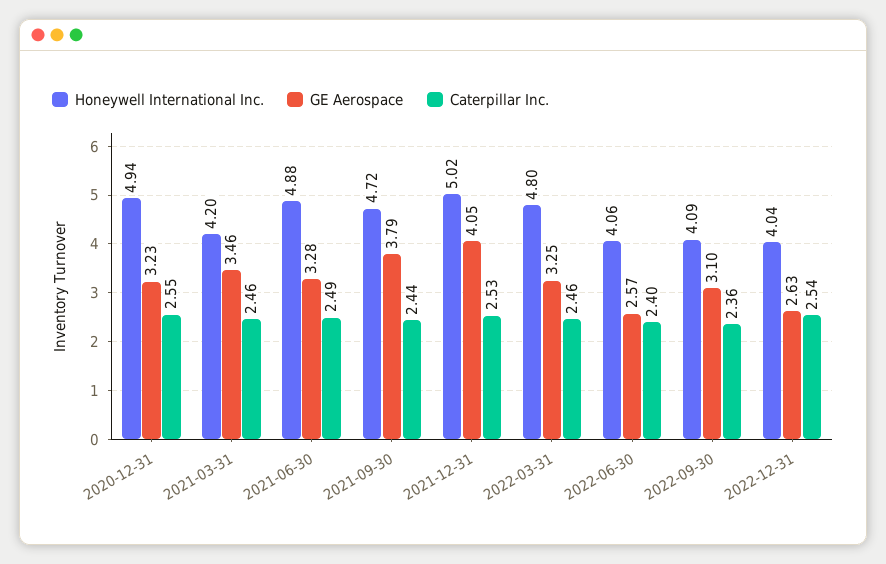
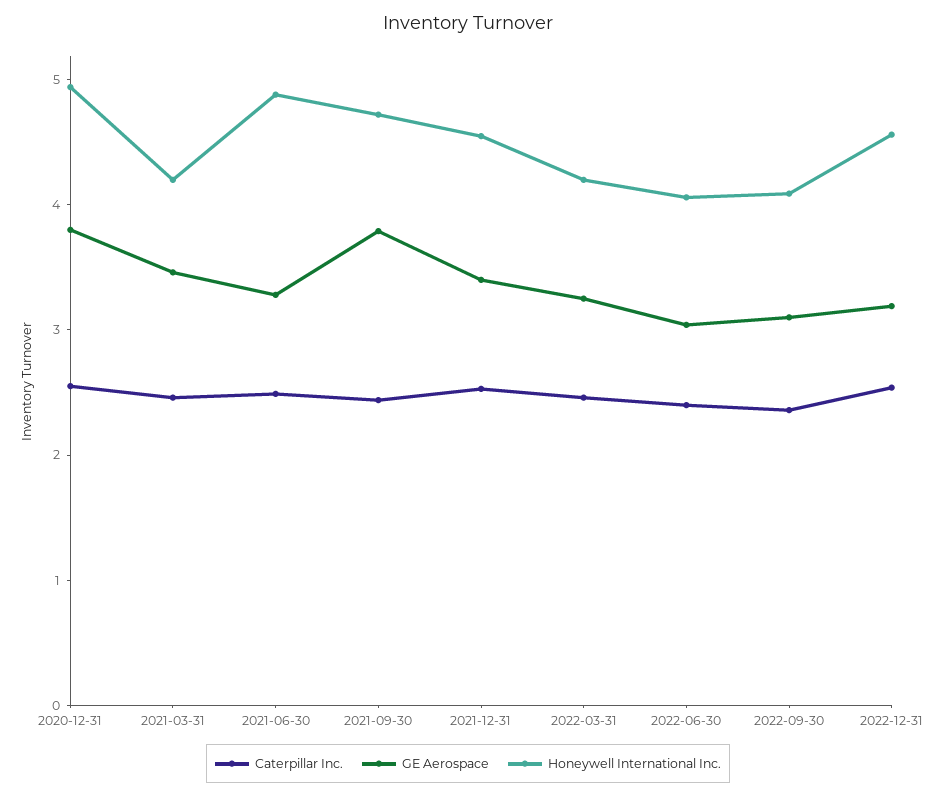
  {
    "Honeywell International Inc.": {
      "2020-12-31": 4.94,
      "2021-03-31": 4.2,
      "2021-06-30": 4.88,
      "2021-09-30": 4.72,
-     "2021-12-31": 5.02,
+     "2021-12-31": 4.6,
-     "2022-03-31": 4.8,
+     "2022-03-31": 4.2,
      "2022-06-30": 4.06,
      "2022-09-30": 4.09,
-     "2022-12-31": 4.04
+     "2022-12-31": 4.6
    },
    "GE Aerospace": {
-     "2020-12-31": 3.23,
+     "2020-12-31": 3.8,
      "2021-03-31": 3.46,
      "2021-06-30": 3.28,
      "2021-09-30": 3.79,
-     "2021-12-31": 4.05,
+     "2021-12-31": 3.4,
      "2022-03-31": 3.25,
-     "2022-06-30": 2.57,
+     "2022-06-30": 3,
      "2022-09-30": 3.1,
-     "2022-12-31": 2.63
+     "2022-12-31": 3.2
    },
    "Caterpillar Inc.": {
      "2020-12-31": 2.55,
      "2021-03-31": 2.46,
      "2021-06-30": 2.49,
      "2021-09-30": 2.44,
      "2021-12-31": 2.53,
      "2022-03-31": 2.46,
      "2022-06-30": 2.4,
      "2022-09-30": 2.36,
      "2022-12-31": 2.54
    }
  }

